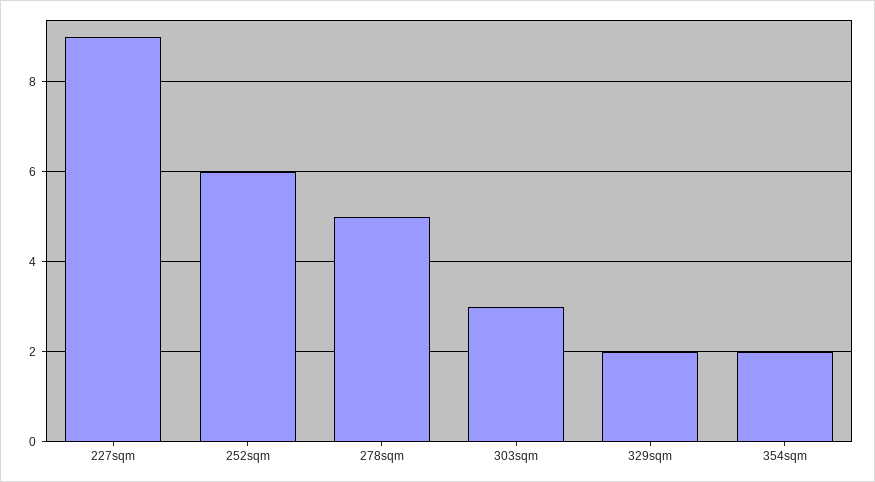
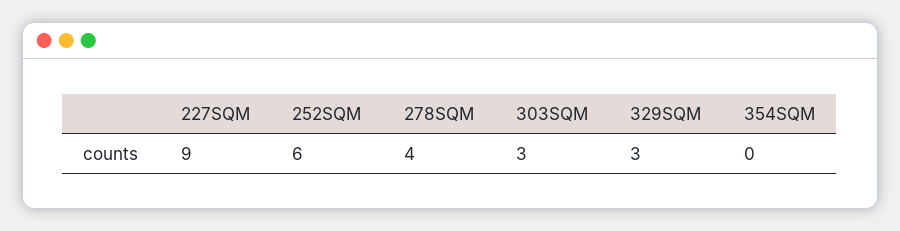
  {
    "227sqm": 9,
    "252sqm": 6,
-   "278sqm": 5,
+   "278sqm": 4,
    "303sqm": 3,
-   "329sqm": 2,
+   "329sqm": 3,
-   "354sqm": 2
+   "354sqm": 0
  }

